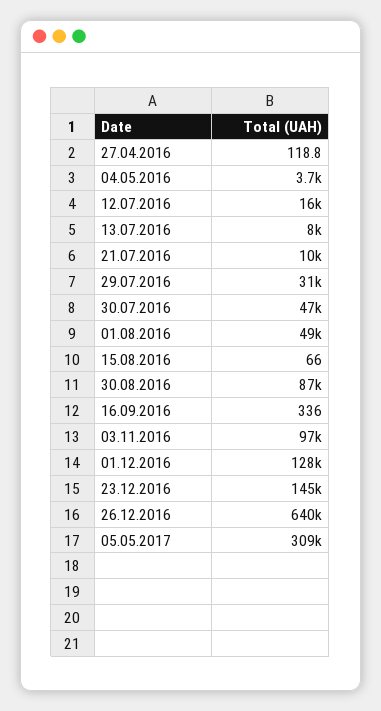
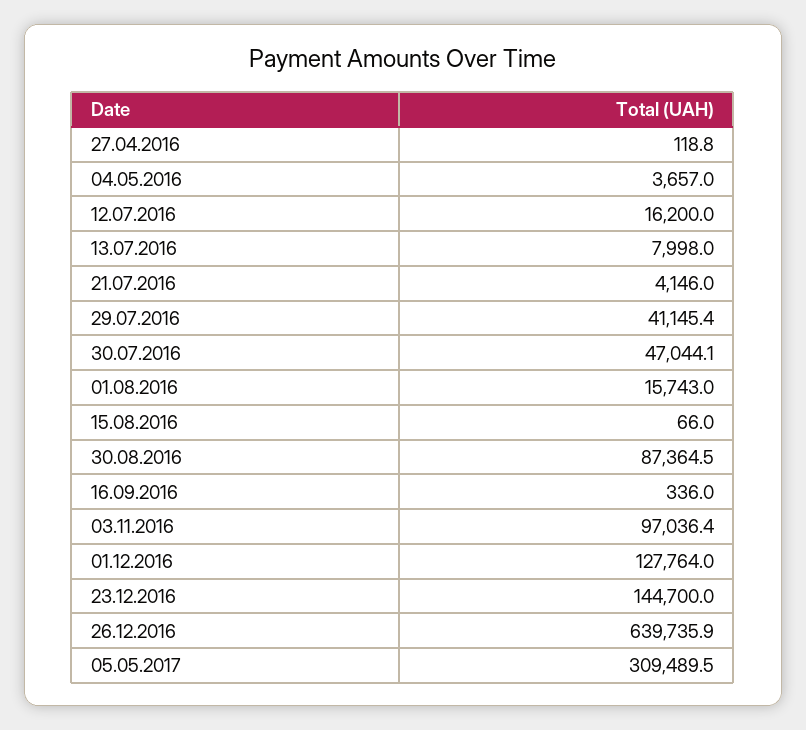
  {
    "27.04.2016": 118.8,
    "04.05.2016": 3657,
    "12.07.2016": 16200,
    "13.07.2016": 7998,
-   "21.07.2016": 10000,
+   "21.07.2016": 4146,
-   "29.07.2016": 31000,
+   "29.07.2016": 41145.4,
    "30.07.2016": 47044.1,
-   "01.08.2016": 49000,
+   "01.08.2016": 15743,
    "15.08.2016": 66,
    "30.08.2016": 87364.5,
    "16.09.2016": 336,
    "03.11.2016": 97036.4,
    "01.12.2016": 127764,
    "23.12.2016": 144700,
    "26.12.2016": 639735.9,
    "05.05.2017": 309489.5
  }

